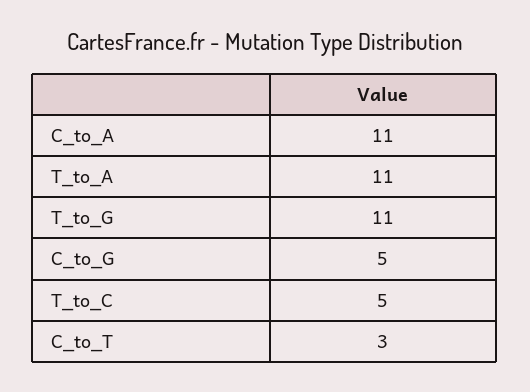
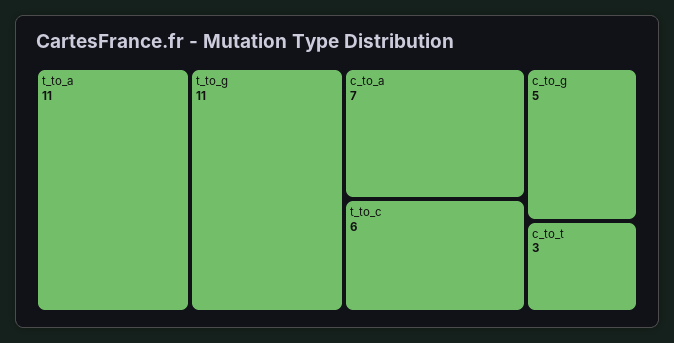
  {
-   "C_to_A": 11,
+   "C_to_A": 7,
    "T_to_A": 11,
    "T_to_G": 11,
    "C_to_G": 5,
-   "T_to_C": 5,
+   "T_to_C": 6,
    "C_to_T": 3
  }

